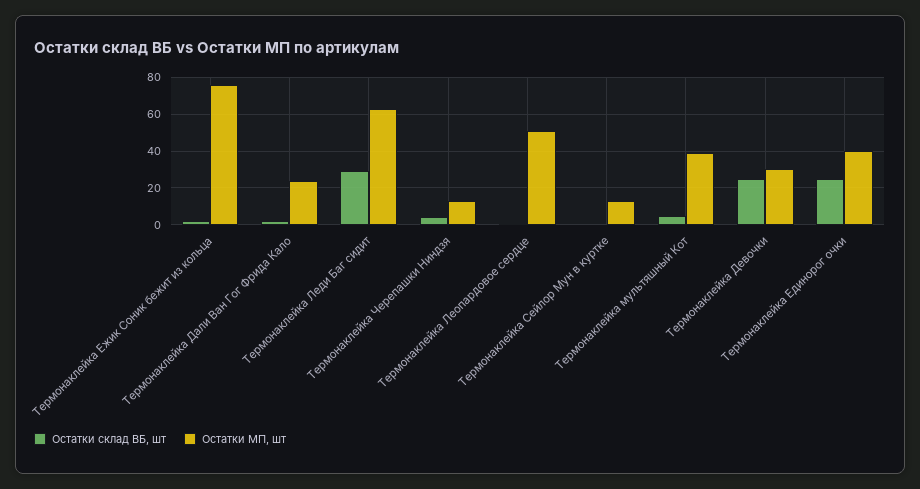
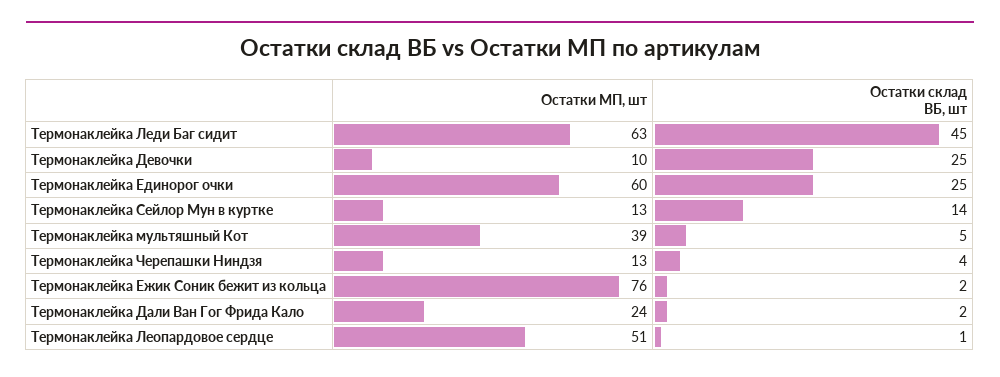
  {
    "Остатки склад ВБ, шт": {
      "Термонаклейка Ежик Соник бежит из кольца": 2,
      "Термонаклейка Дали Ван Гог Фрида Кало": 2,
-     "Термонаклейка Леди Баг сидит": 30,
+     "Термонаклейка Леди Баг сидит": 45,
      "Термонаклейка Черепашки Ниндзя": 4,
      "Термонаклейка Леопардовое сердце": 1,
-     "Термонаклейка Сейлор Мун в куртке": 0,
+     "Термонаклейка Сейлор Мун в куртке": 14,
      "Термонаклейка мультяшный Кот": 5,
      "Термонаклейка Девочки": 25,
      "Термонаклейка Единорог очки": 25
    },
    "Остатки МП, шт": {
      "Термонаклейка Ежик Соник бежит из кольца": 76,
      "Термонаклейка Дали Ван Гог Фрида Кало": 24,
      "Термонаклейка Леди Баг сидит": 63,
      "Термонаклейка Черепашки Ниндзя": 13,
      "Термонаклейка Леопардовое сердце": 51,
      "Термонаклейка Сейлор Мун в куртке": 13,
      "Термонаклейка мультяшный Кот": 39,
-     "Термонаклейка Девочки": 30,
+     "Термонаклейка Девочки": 10,
-     "Термонаклейка Единорог очки": 40
+     "Термонаклейка Единорог очки": 60
    }
  }

